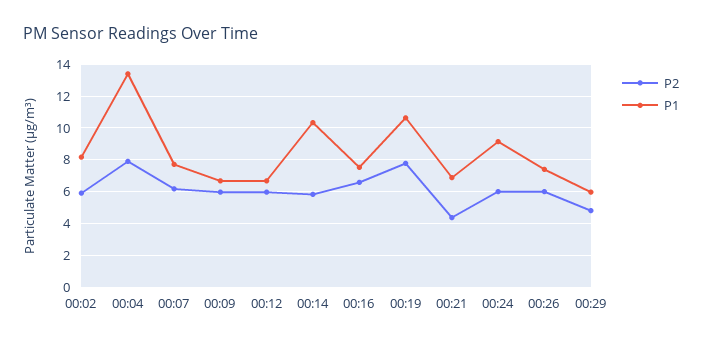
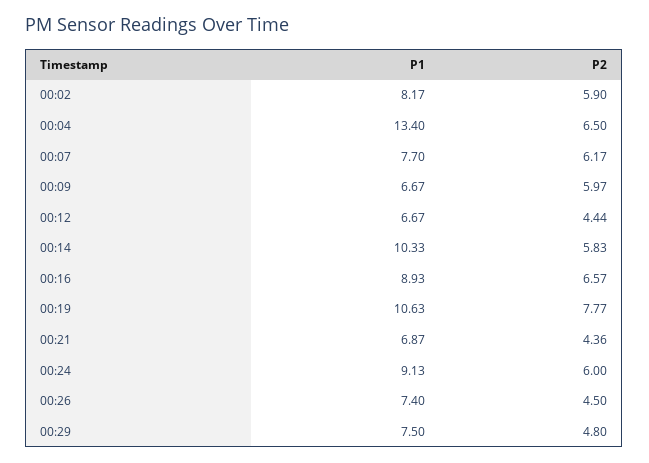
  {
    "P2": {
      "00:02": 5.9,
-     "00:04": 8,
+     "00:04": 6.5,
      "00:07": 6.17,
      "00:09": 5.97,
-     "00:12": 6,
+     "00:12": 4.44,
      "00:14": 5.83,
      "00:16": 6.57,
      "00:19": 7.77,
      "00:21": 4.36,
      "00:24": 6,
-     "00:26": 6,
+     "00:26": 4.5,
      "00:29": 4.8
    },
    "P1": {
      "00:02": 8.17,
      "00:04": 13.4,
      "00:07": 7.7,
      "00:09": 6.67,
      "00:12": 6.67,
      "00:14": 10.33,
-     "00:16": 7.5,
+     "00:16": 8.93,
      "00:19": 10.63,
      "00:21": 6.87,
      "00:24": 9.13,
      "00:26": 7.4,
-     "00:29": 6
+     "00:29": 7.5
    }
  }

